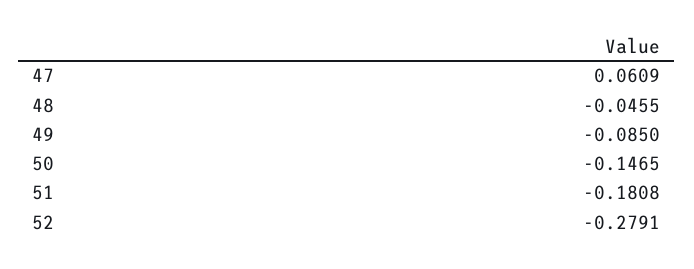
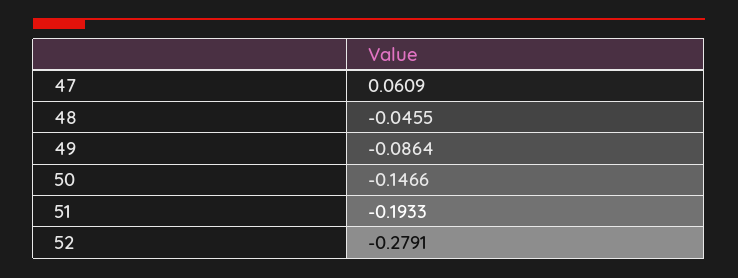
  {
    "47": 0.0609,
    "48": -0.0455,
-   "49": -0.085,
+   "49": -0.0864,
-   "50": -0.1465,
+   "50": -0.1466,
-   "51": -0.1808,
+   "51": -0.1933,
    "52": -0.2791
  }

